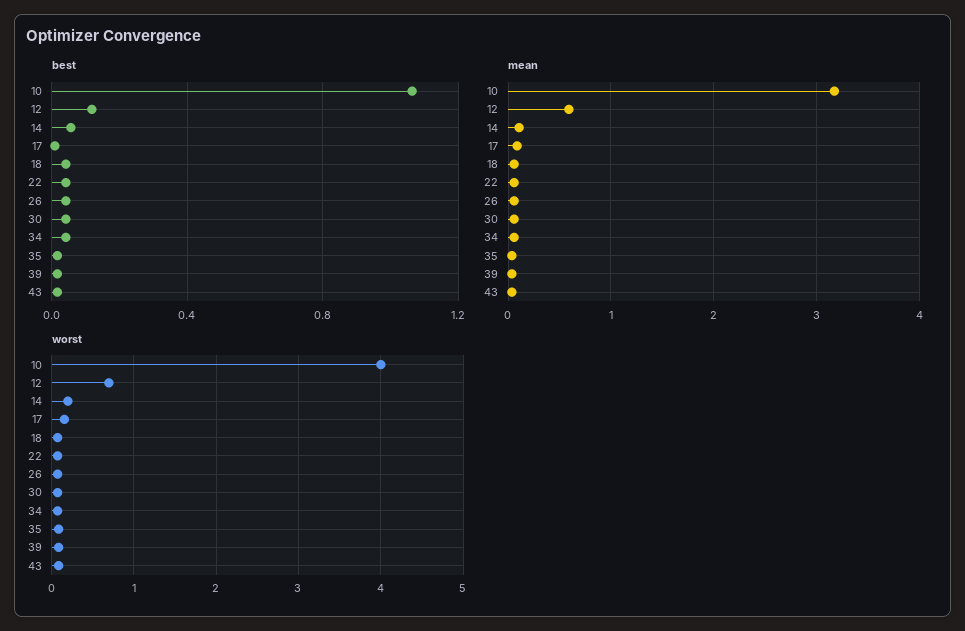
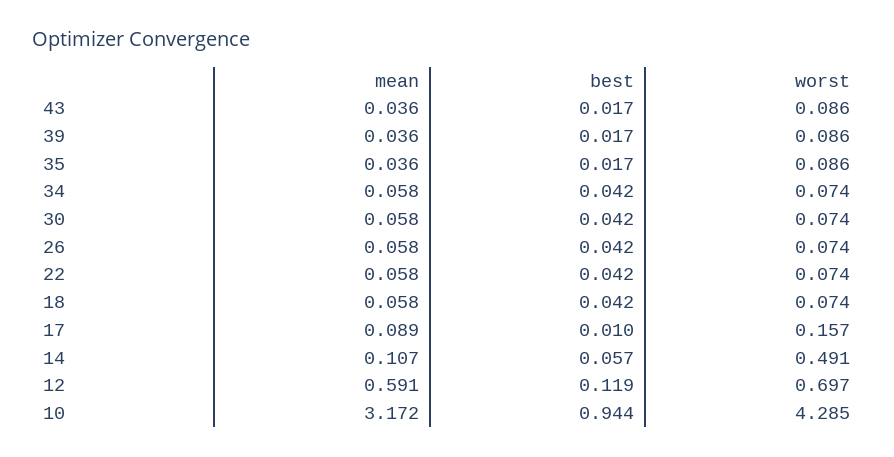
  {
    "best": {
-     "10": 1.05,
+     "10": 0.944,
      "12": 0.119,
      "14": 0.057,
      "17": 0.01,
      "18": 0.042,
      "22": 0.042,
      "26": 0.042,
      "30": 0.042,
      "34": 0.042,
      "35": 0.017,
      "39": 0.017,
      "43": 0.017
    },
    "mean": {
      "10": 3.172,
      "12": 0.591,
      "14": 0.107,
      "17": 0.089,
      "18": 0.058,
      "22": 0.058,
      "26": 0.058,
      "30": 0.058,
      "34": 0.058,
      "35": 0.036,
      "39": 0.036,
      "43": 0.036
    },
    "worst": {
-     "10": 4,
+     "10": 4.285,
      "12": 0.697,
-     "14": 0.2,
+     "14": 0.491,
      "17": 0.157,
      "18": 0.074,
      "22": 0.074,
      "26": 0.074,
      "30": 0.074,
      "34": 0.074,
      "35": 0.086,
      "39": 0.086,
      "43": 0.086
    }
  }

